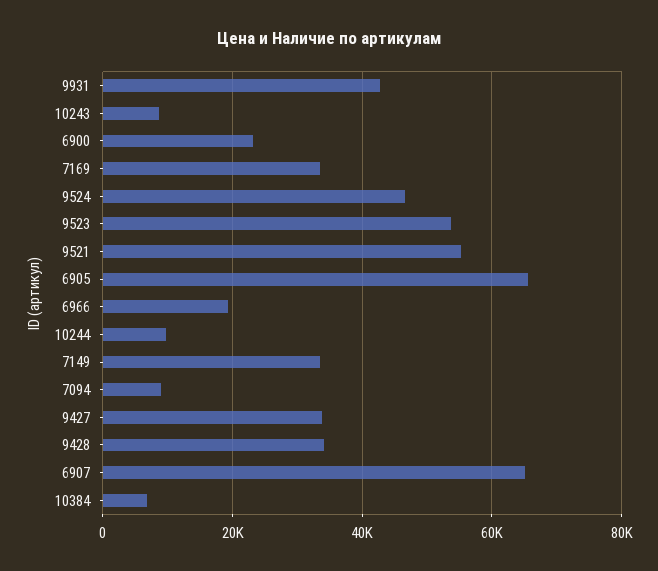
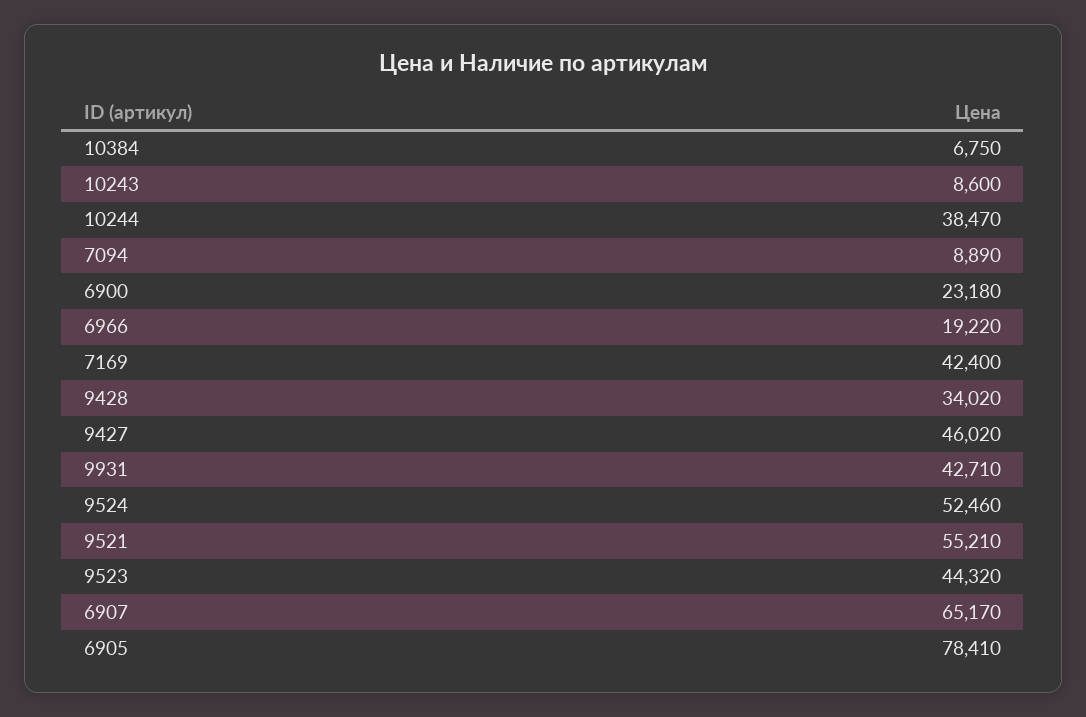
  {
    "9931": 42710,
    "10243": 8600,
    "6900": 23180,
-   "7169": 34000,
+   "7169": 42400,
-   "9524": 46000,
+   "9524": 52460,
-   "9523": 54000,
+   "9523": 44320,
    "9521": 55210,
-   "6905": 66000,
+   "6905": 78410,
    "6966": 19220,
-   "10244": 10000,
+   "10244": 38470,
-   "7149": 34000,
    "7094": 8890,
-   "9427": 34000,
+   "9427": 46020,
    "9428": 34020,
    "6907": 65170,
    "10384": 6750
  }

